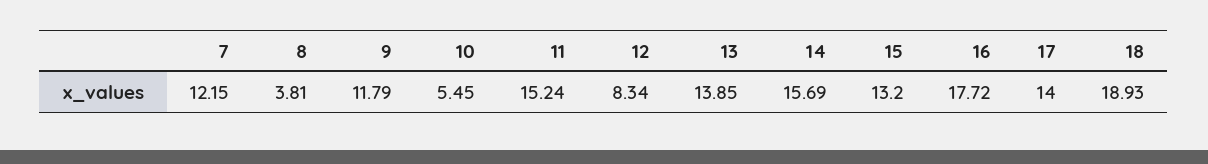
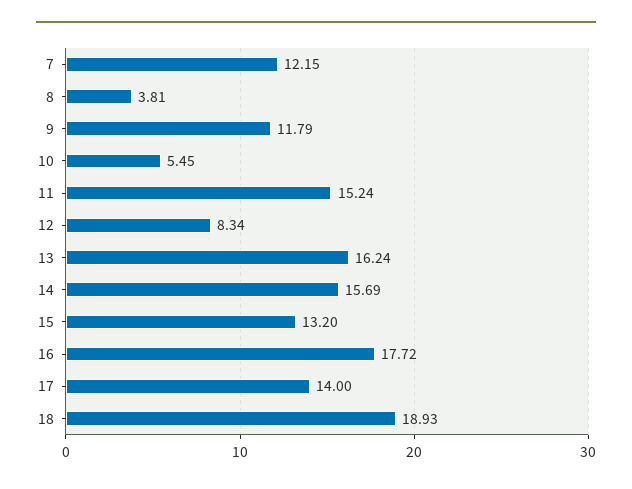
  {
    "7": 12.15,
    "8": 3.81,
    "9": 11.79,
    "10": 5.45,
    "11": 15.24,
    "12": 8.34,
-   "13": 13.85,
+   "13": 16.24,
    "14": 15.69,
    "15": 13.2,
    "16": 17.72,
    "17": 14,
    "18": 18.93
  }

